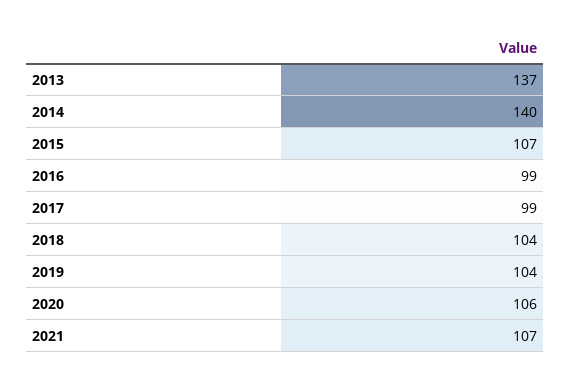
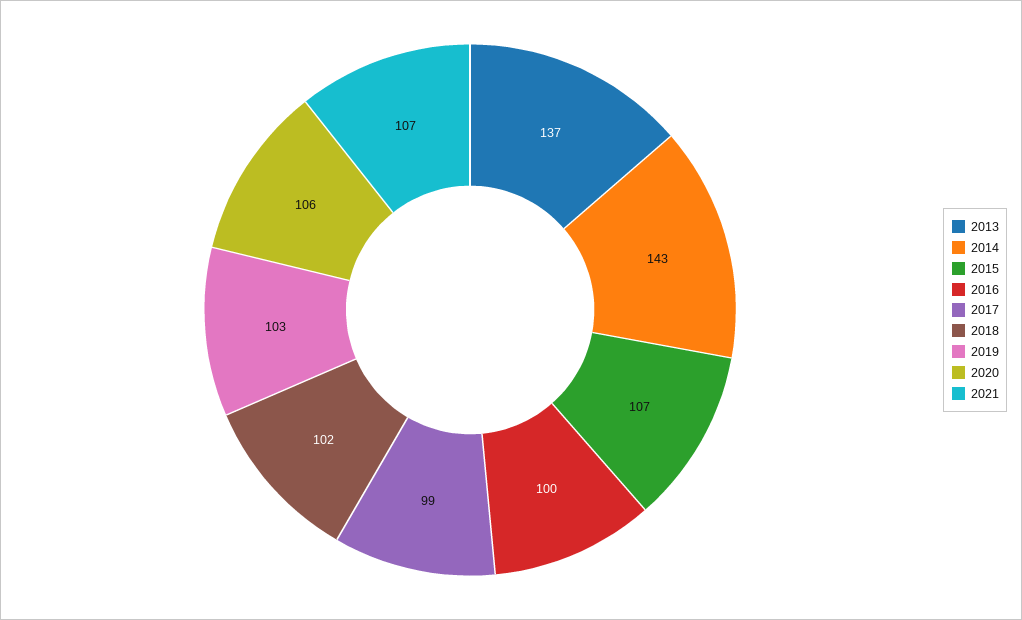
  {
    "2013": 137,
-   "2014": 140,
+   "2014": 143,
    "2015": 107,
-   "2016": 99,
+   "2016": 100,
    "2017": 99,
-   "2018": 104,
+   "2018": 102,
-   "2019": 104,
+   "2019": 103,
    "2020": 106,
    "2021": 107
  }

